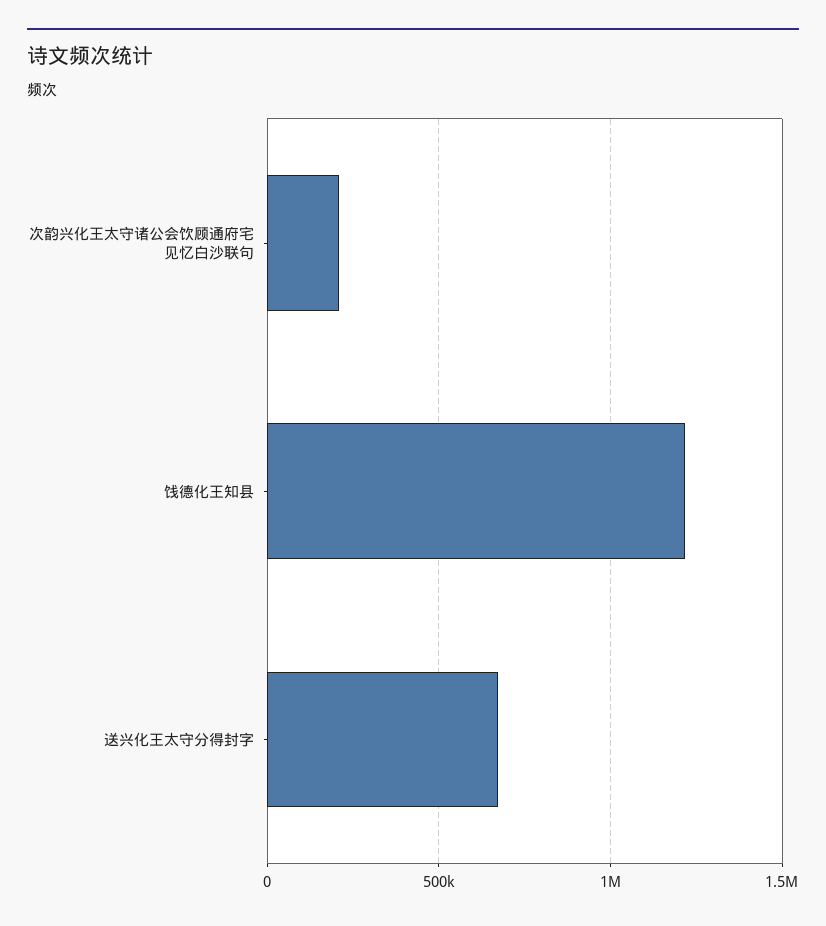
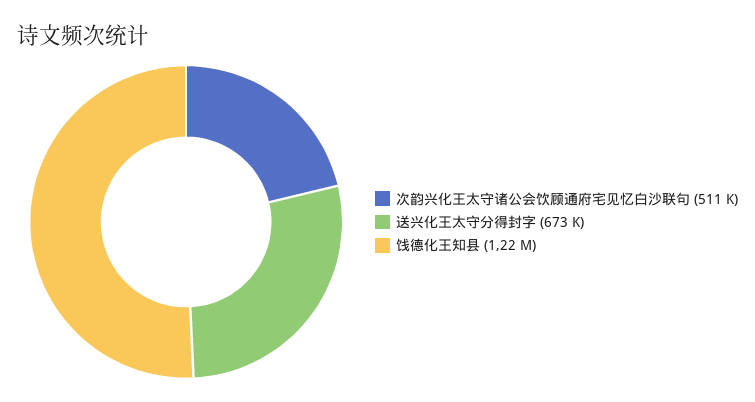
  {
-   "次韵兴化王太守诸公会饮顾通府宅见忆白沙联句": 200000,
+   "次韵兴化王太守诸公会饮顾通府宅见忆白沙联句": 511000,
    "饯德化王知县": 1220000,
    "送兴化王太守分得封字": 673000
  }

